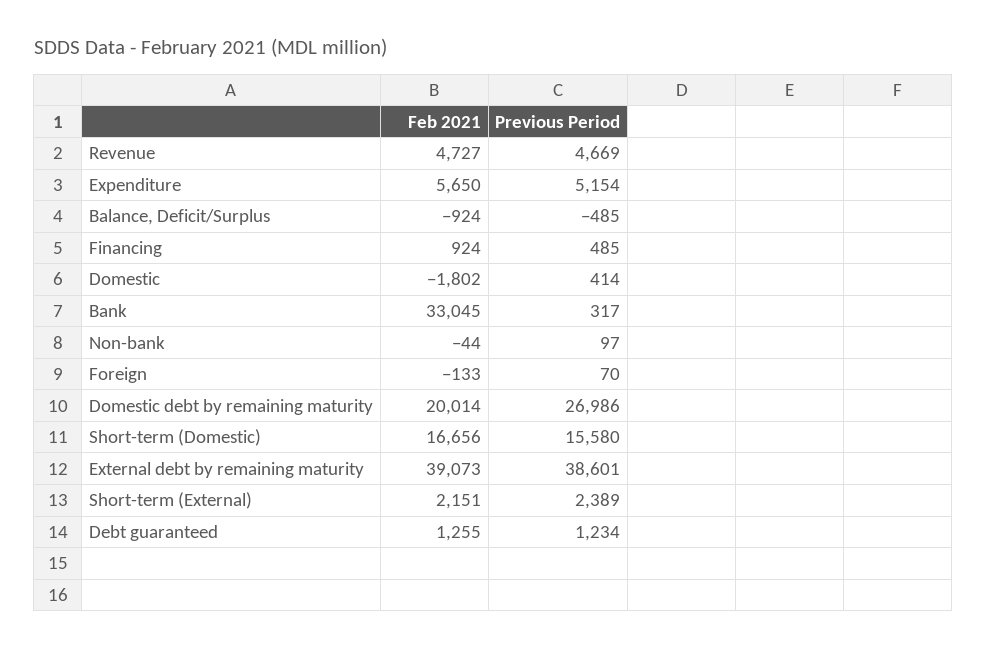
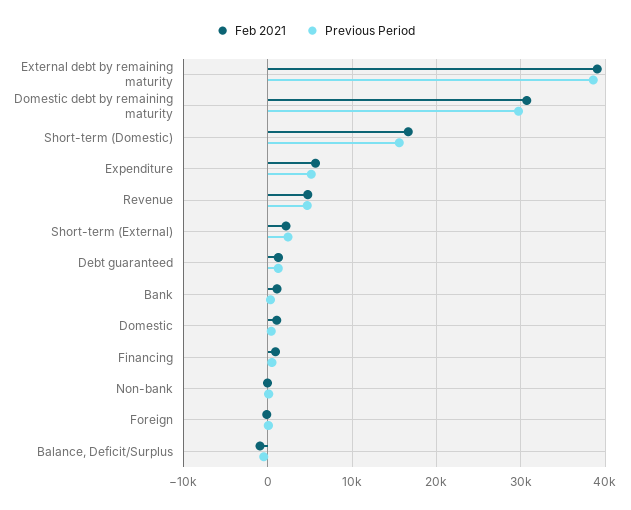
  {
    "Feb 2021": {
      "Revenue": 4727,
      "Expenditure": 5650,
      "Balance, Deficit/Surplus": -924,
      "Financing": 924,
-     "Domestic": -1802,
+     "Domestic": 1000,
-     "Bank": 33045,
+     "Bank": 1000,
      "Non-bank": -44,
      "Foreign": -133,
-     "Domestic debt by remaining maturity": 20014,
+     "Domestic debt by remaining maturity": 31000,
      "Short-term (Domestic)": 16656,
      "External debt by remaining maturity": 39073,
      "Short-term (External)": 2151,
      "Debt guaranteed": 1255
    },
    "Previous Period": {
      "Revenue": 4669,
      "Expenditure": 5154,
      "Balance, Deficit/Surplus": -485,
      "Financing": 485,
      "Domestic": 414,
      "Bank": 317,
      "Non-bank": 97,
      "Foreign": 70,
-     "Domestic debt by remaining maturity": 26986,
+     "Domestic debt by remaining maturity": 30000,
      "Short-term (Domestic)": 15580,
      "External debt by remaining maturity": 38601,
      "Short-term (External)": 2389,
      "Debt guaranteed": 1234
    }
  }

